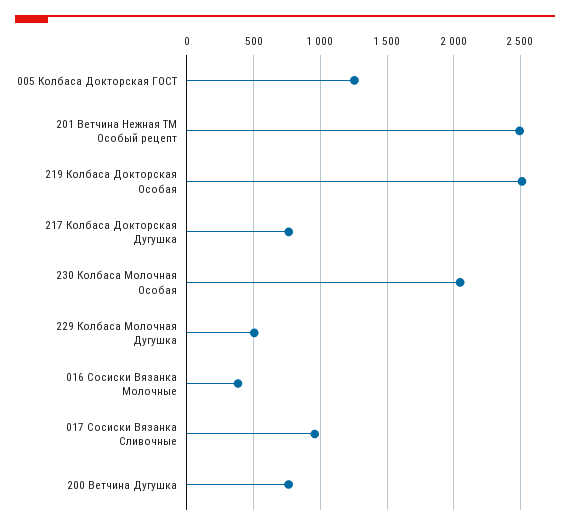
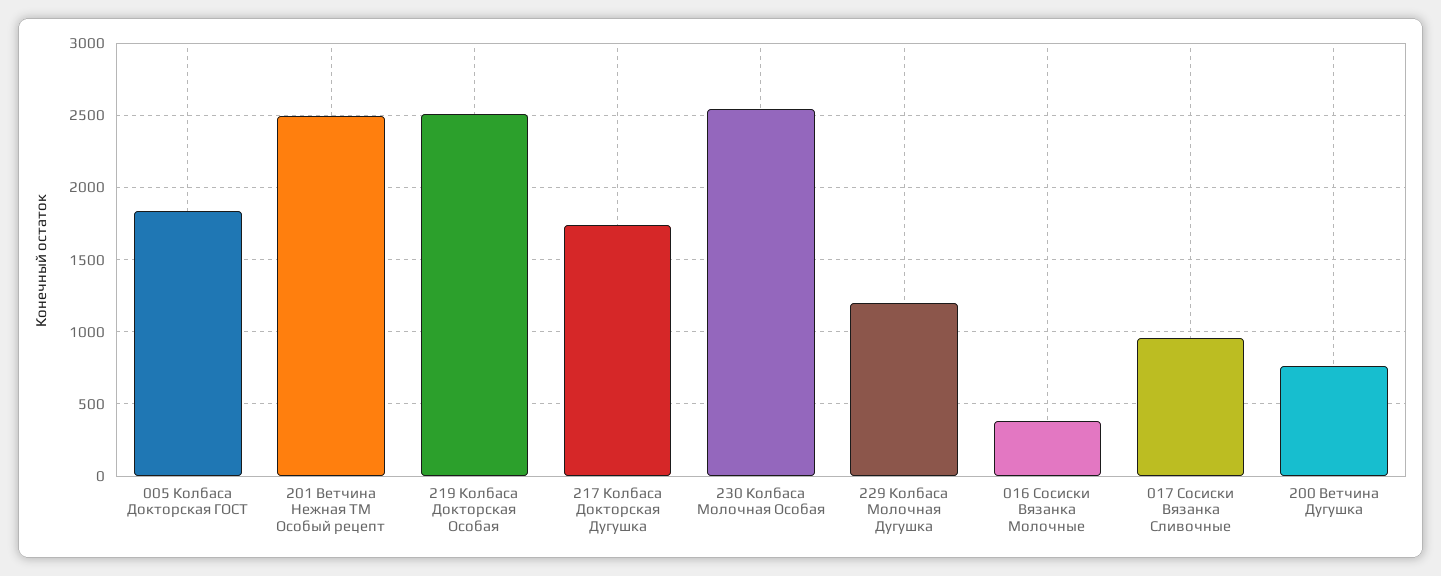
  {
-   "005 Колбаса Докторская ГОСТ": 1250,
+   "005 Колбаса Докторская ГОСТ": 1850,
    "201 Ветчина Нежная ТМ Особый рецепт": 2500,
    "219 Колбаса Докторская Особая": 2500,
-   "217 Колбаса Докторская Дугушка": 750,
+   "217 Колбаса Докторская Дугушка": 1750,
-   "230 Колбаса Молочная Особая": 2050,
+   "230 Колбаса Молочная Особая": 2550,
-   "229 Колбаса Молочная Дугушка": 500,
+   "229 Колбаса Молочная Дугушка": 1200,
    "016 Сосиски Вязанка Молочные": 400,
    "017 Сосиски Вязанка Сливочные": 950,
    "200 Ветчина Дугушка": 750
  }

